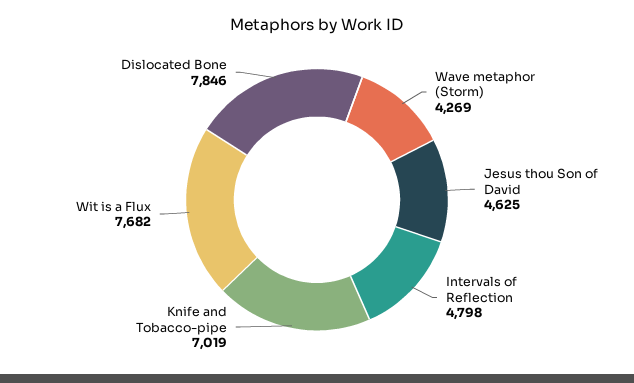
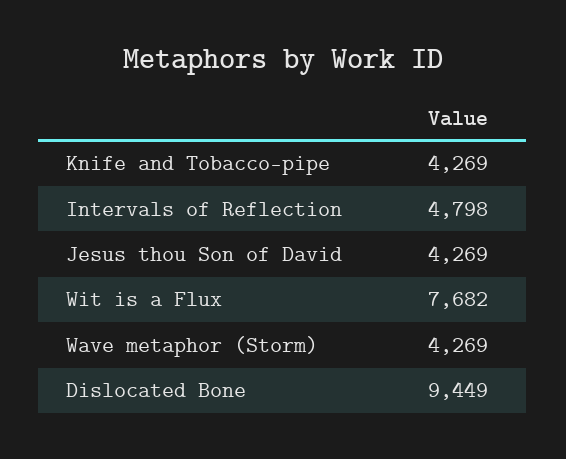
  {
    "Wave metaphor (Storm)": 4269,
-   "Jesus thou Son of David": 4625,
+   "Jesus thou Son of David": 4269,
    "Intervals of Reflection": 4798,
-   "Knife and Tobacco-pipe": 7019,
+   "Knife and Tobacco-pipe": 4269,
    "Wit is a Flux": 7682,
-   "Dislocated Bone": 7846
+   "Dislocated Bone": 9449
  }

